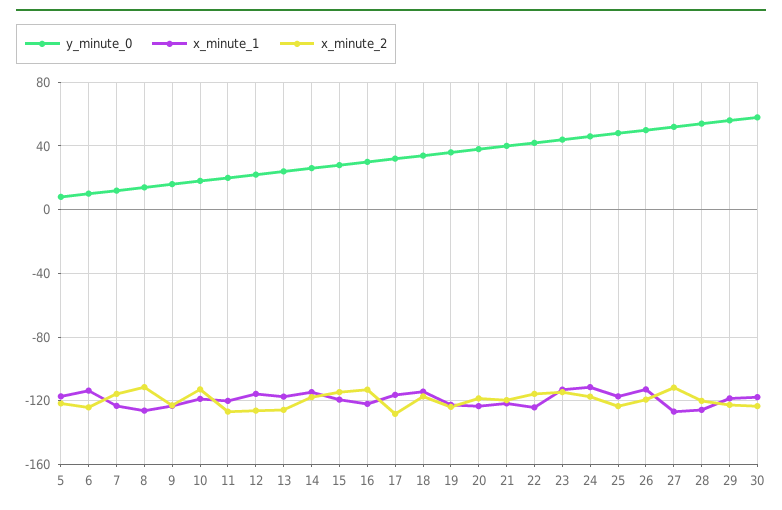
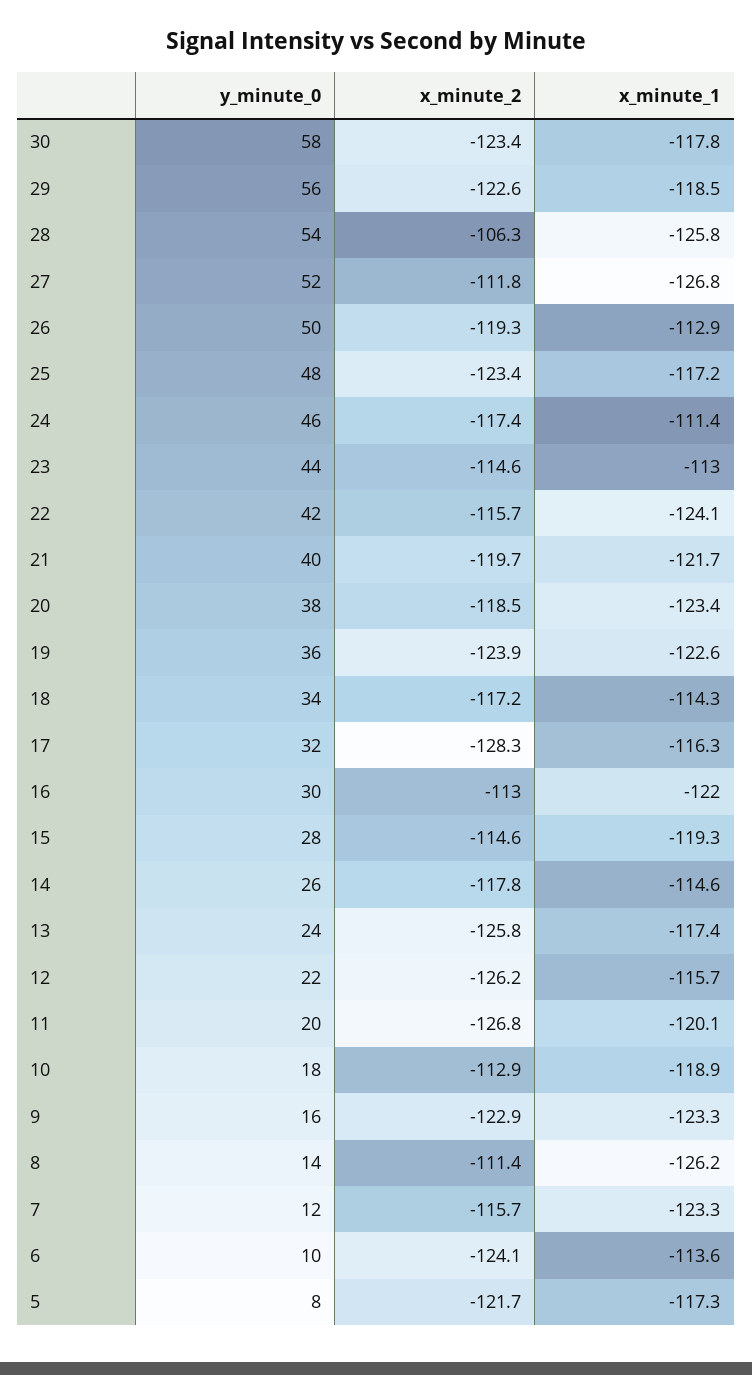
  {
    "y_minute_0": {
      "5": 8,
      "6": 10,
      "7": 12,
      "8": 14,
      "9": 16,
      "10": 18,
      "11": 20,
      "12": 22,
      "13": 24,
      "14": 26,
      "15": 28,
      "16": 30,
      "17": 32,
      "18": 34,
      "19": 36,
      "20": 38,
      "21": 40,
      "22": 42,
      "23": 44,
      "24": 46,
      "25": 48,
      "26": 50,
      "27": 52,
      "28": 54,
      "29": 56,
      "30": 58
    },
    "x_minute_1": {
      "5": -117.3,
      "6": -113.6,
      "7": -123.3,
      "8": -126.2,
      "9": -123.3,
      "10": -118.9,
      "11": -120.1,
      "12": -115.7,
      "13": -117.4,
      "14": -114.6,
      "15": -119.3,
      "16": -122,
      "17": -116.3,
      "18": -114.3,
      "19": -122.6,
      "20": -123.4,
      "21": -121.7,
      "22": -124.1,
      "23": -113,
      "24": -111.4,
      "25": -117.2,
      "26": -112.9,
      "27": -126.8,
      "28": -125.8,
      "29": -118.5,
      "30": -117.8
    },
    "x_minute_2": {
      "5": -121.7,
      "6": -124.1,
      "7": -115.7,
      "8": -111.4,
      "9": -122.9,
      "10": -112.9,
      "11": -126.8,
      "12": -126.2,
      "13": -125.8,
      "14": -117.8,
      "15": -114.6,
      "16": -113,
      "17": -128.3,
      "18": -117.2,
      "19": -123.9,
      "20": -118.5,
      "21": -119.7,
      "22": -115.7,
      "23": -114.6,
      "24": -117.4,
      "25": -123.4,
      "26": -119.3,
      "27": -111.8,
-     "28": -120,
+     "28": -106.3,
      "29": -122.6,
      "30": -123.4
    }
  }

